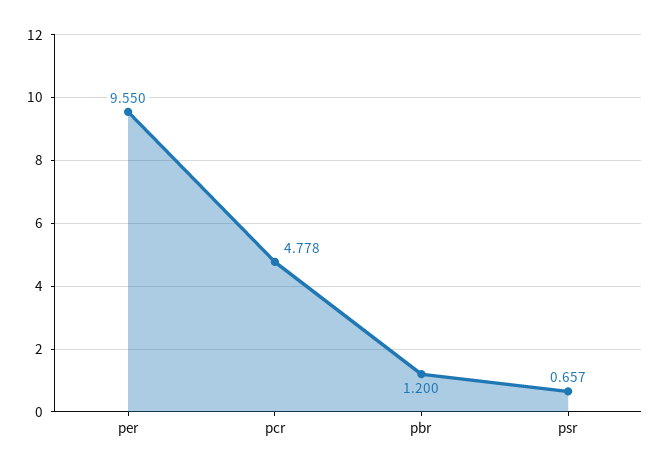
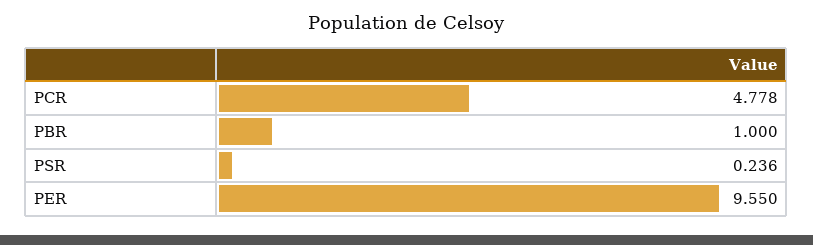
  {
    "per": 9.55,
    "pcr": 4.778,
-   "pbr": 1.2,
+   "pbr": 1,
-   "psr": 0.657
+   "psr": 0.236
  }

